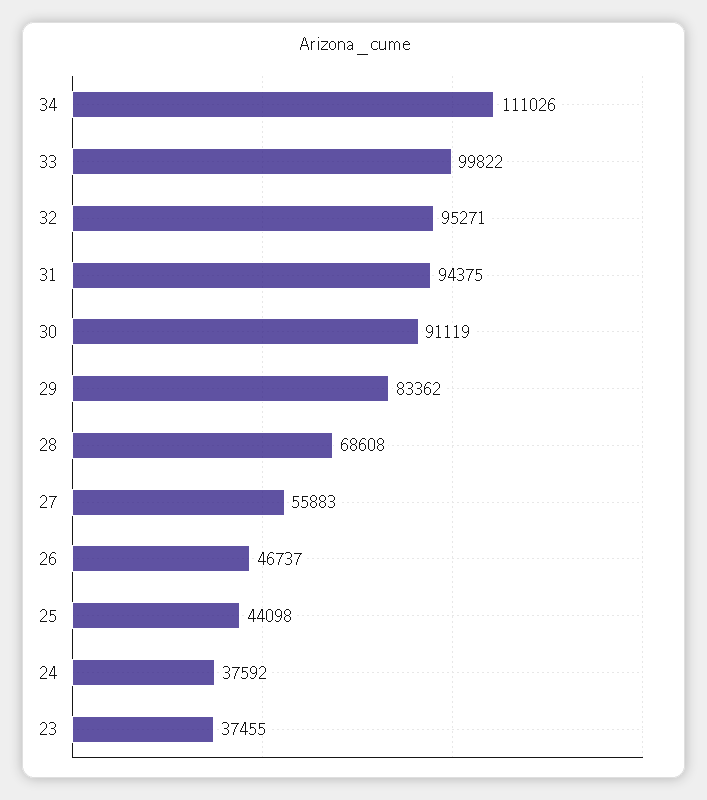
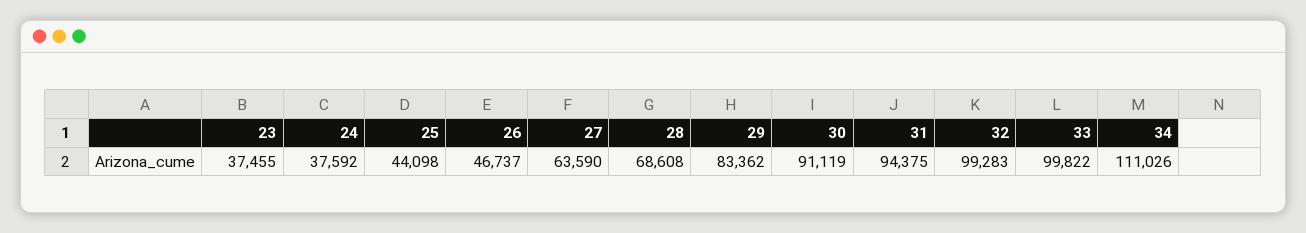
  {
    "34": 111026,
    "33": 99822,
-   "32": 95271,
+   "32": 99283,
    "31": 94375,
    "30": 91119,
    "29": 83362,
    "28": 68608,
-   "27": 55883,
+   "27": 63590,
    "26": 46737,
    "25": 44098,
    "24": 37592,
    "23": 37455
  }

